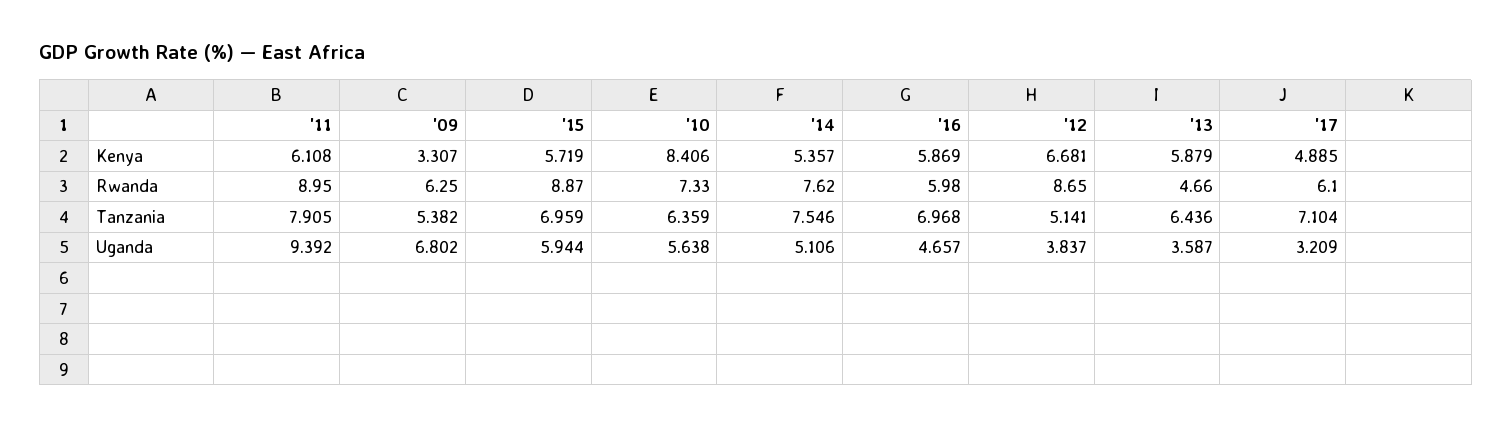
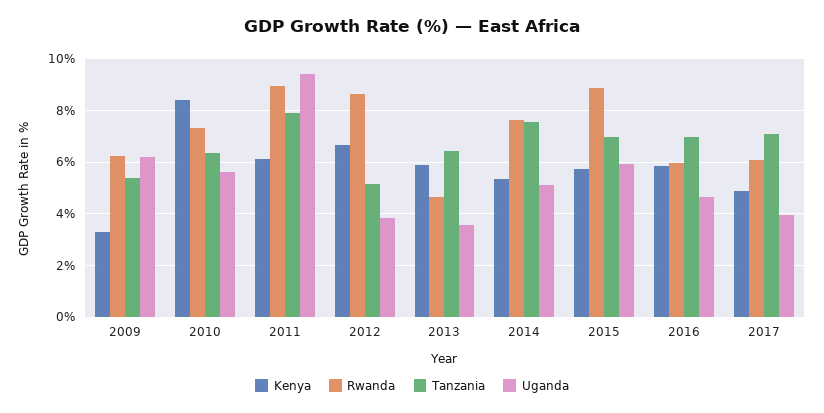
  {
    "Kenya": {
      "'11": 6.108,
      "'09": 3.307,
      "'15": 5.719,
      "'10": 8.406,
      "'14": 5.357,
      "'16": 5.869,
      "'12": 6.681,
      "'13": 5.879,
      "'17": 4.885
    },
    "Rwanda": {
      "'11": 8.95,
      "'09": 6.25,
      "'15": 8.87,
      "'10": 7.33,
      "'14": 7.62,
      "'16": 5.98,
      "'12": 8.65,
      "'13": 4.66,
      "'17": 6.1
    },
    "Tanzania": {
      "'11": 7.905,
      "'09": 5.382,
      "'15": 6.959,
      "'10": 6.359,
      "'14": 7.546,
      "'16": 6.968,
      "'12": 5.141,
      "'13": 6.436,
      "'17": 7.104
    },
    "Uganda": {
      "'11": 9.392,
-     "'09": 6.802,
+     "'09": 6.25,
      "'15": 5.944,
      "'10": 5.638,
      "'14": 5.106,
      "'16": 4.657,
      "'12": 3.837,
      "'13": 3.587,
-     "'17": 3.209
+     "'17": 4
    }
  }

